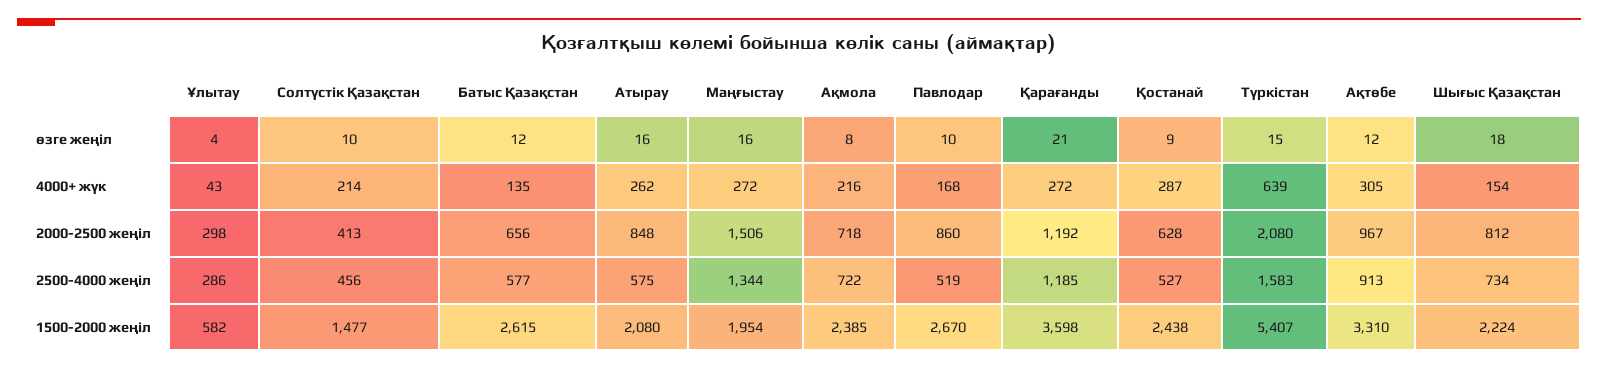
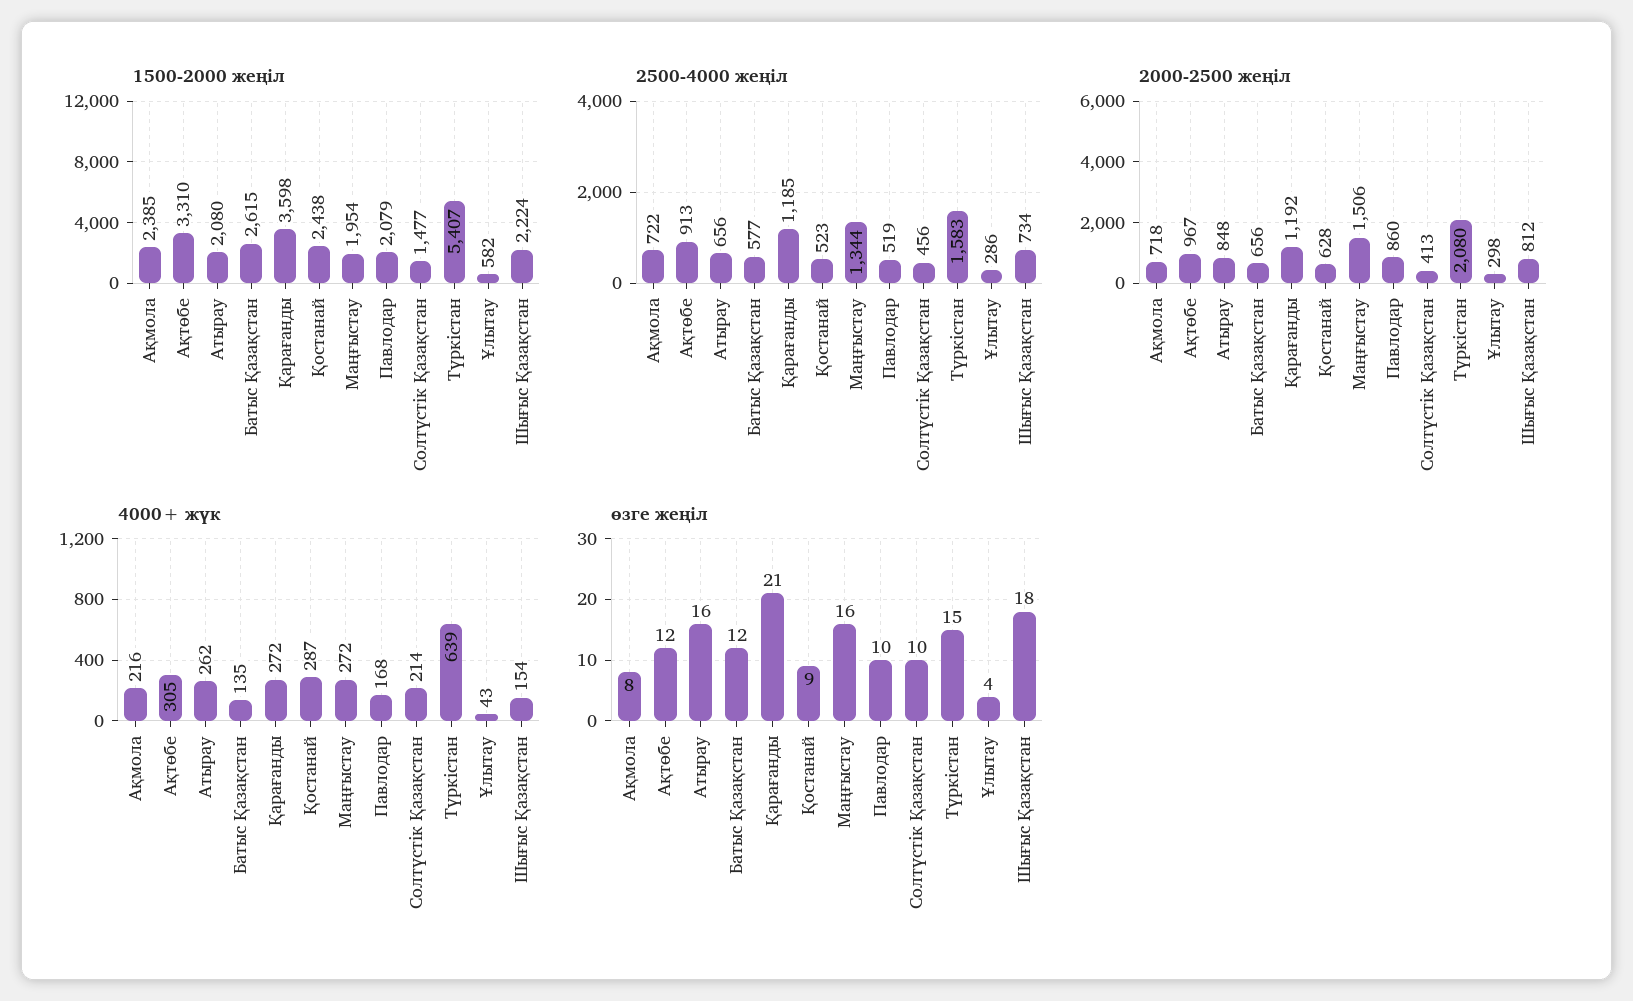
  {
    "өзге жеңіл": {
      "Ұлытау": 4,
      "Солтүстік Қазақстан": 10,
      "Батыс Қазақстан": 12,
      "Атырау": 16,
      "Маңғыстау": 16,
      "Ақмола": 8,
      "Павлодар": 10,
      "Қарағанды": 21,
      "Қостанай": 9,
      "Түркістан": 15,
      "Ақтөбе": 12,
      "Шығыс Қазақстан": 18
    },
    "4000+ жүк": {
      "Ұлытау": 43,
      "Солтүстік Қазақстан": 214,
      "Батыс Қазақстан": 135,
      "Атырау": 262,
      "Маңғыстау": 272,
      "Ақмола": 216,
      "Павлодар": 168,
      "Қарағанды": 272,
      "Қостанай": 287,
      "Түркістан": 639,
      "Ақтөбе": 305,
      "Шығыс Қазақстан": 154
    },
    "2000-2500 жеңіл": {
      "Ұлытау": 298,
      "Солтүстік Қазақстан": 413,
      "Батыс Қазақстан": 656,
      "Атырау": 848,
      "Маңғыстау": 1506,
      "Ақмола": 718,
      "Павлодар": 860,
      "Қарағанды": 1192,
      "Қостанай": 628,
      "Түркістан": 2080,
      "Ақтөбе": 967,
      "Шығыс Қазақстан": 812
    },
    "2500-4000 жеңіл": {
      "Ұлытау": 286,
      "Солтүстік Қазақстан": 456,
      "Батыс Қазақстан": 577,
-     "Атырау": 575,
+     "Атырау": 656,
      "Маңғыстау": 1344,
      "Ақмола": 722,
      "Павлодар": 519,
      "Қарағанды": 1185,
-     "Қостанай": 527,
+     "Қостанай": 523,
      "Түркістан": 1583,
      "Ақтөбе": 913,
      "Шығыс Қазақстан": 734
    },
    "1500-2000 жеңіл": {
      "Ұлытау": 582,
      "Солтүстік Қазақстан": 1477,
      "Батыс Қазақстан": 2615,
      "Атырау": 2080,
      "Маңғыстау": 1954,
      "Ақмола": 2385,
-     "Павлодар": 2670,
+     "Павлодар": 2079,
      "Қарағанды": 3598,
      "Қостанай": 2438,
      "Түркістан": 5407,
      "Ақтөбе": 3310,
      "Шығыс Қазақстан": 2224
    }
  }

